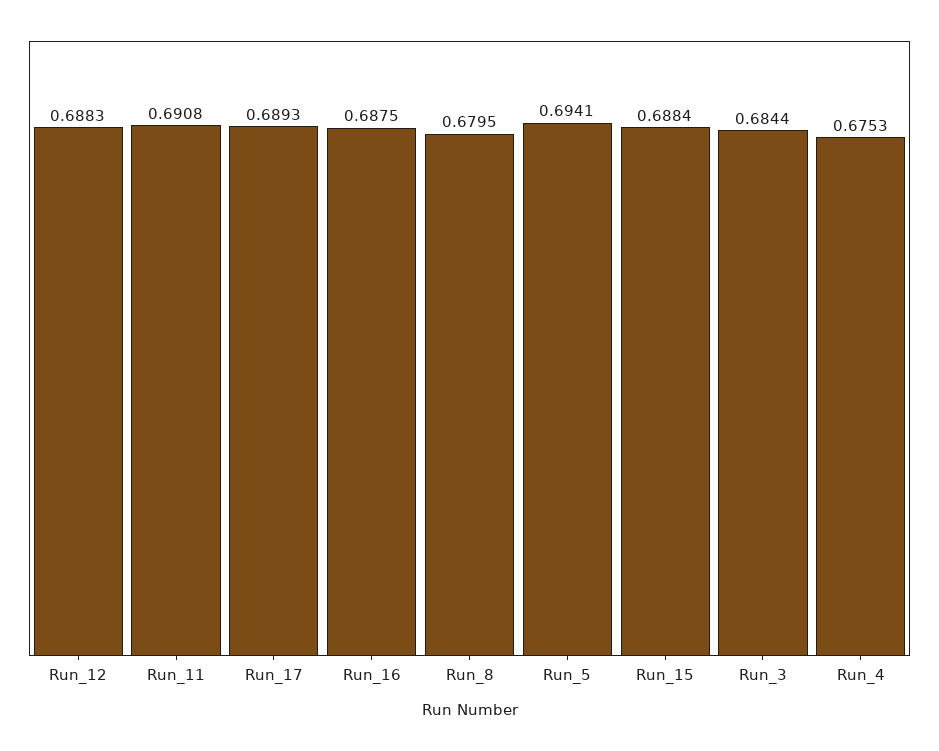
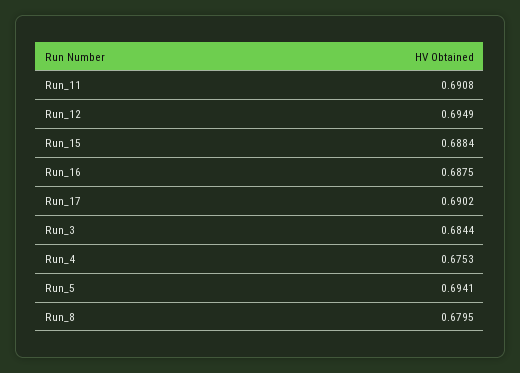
  {
-   "Run_12": 0.6883,
+   "Run_12": 0.6949,
    "Run_11": 0.6908,
-   "Run_17": 0.6893,
+   "Run_17": 0.6902,
    "Run_16": 0.6875,
    "Run_8": 0.6795,
    "Run_5": 0.6941,
    "Run_15": 0.6884,
    "Run_3": 0.6844,
    "Run_4": 0.6753
  }

